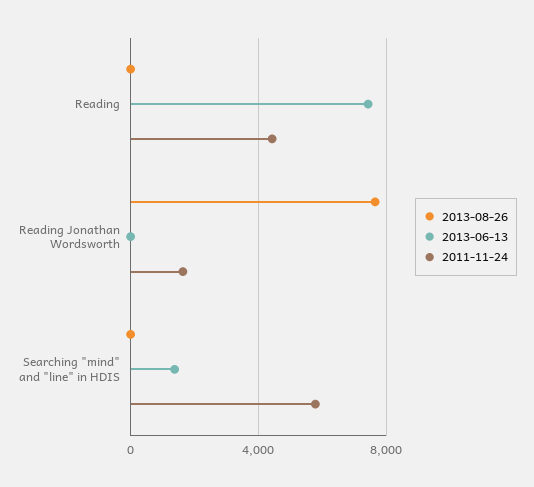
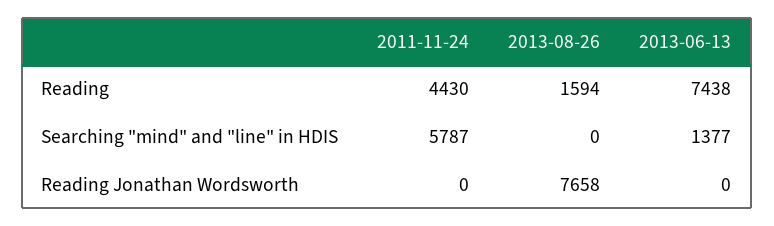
  {
    "2013-08-26": {
-     "Reading": 0,
+     "Reading": 1594,
      "Reading Jonathan Wordsworth": 7658,
      "Searching \"mind\" and \"line\" in HDIS": 0
    },
    "2013-06-13": {
      "Reading": 7438,
      "Reading Jonathan Wordsworth": 0,
      "Searching \"mind\" and \"line\" in HDIS": 1377
    },
    "2011-11-24": {
      "Reading": 4430,
-     "Reading Jonathan Wordsworth": 1500,
+     "Reading Jonathan Wordsworth": 0,
      "Searching \"mind\" and \"line\" in HDIS": 5787
    }
  }

